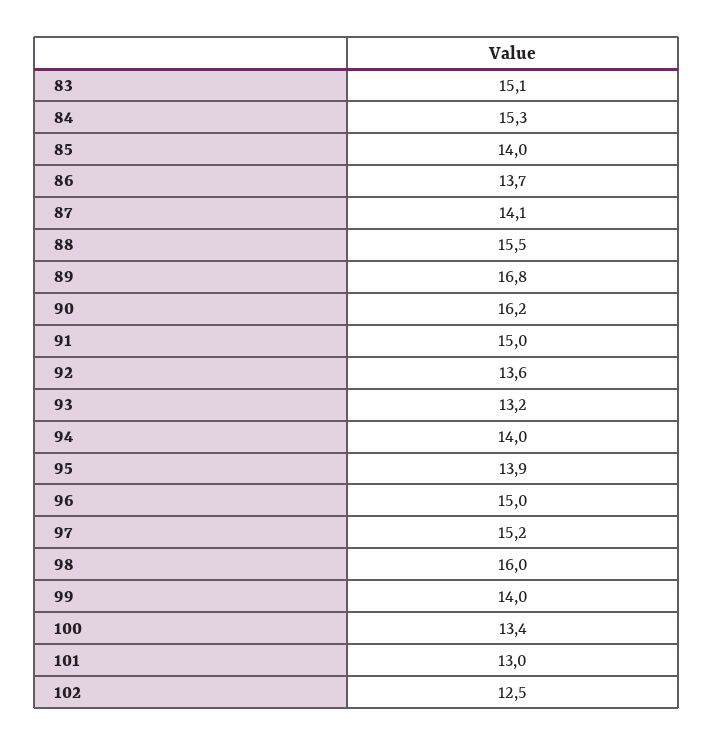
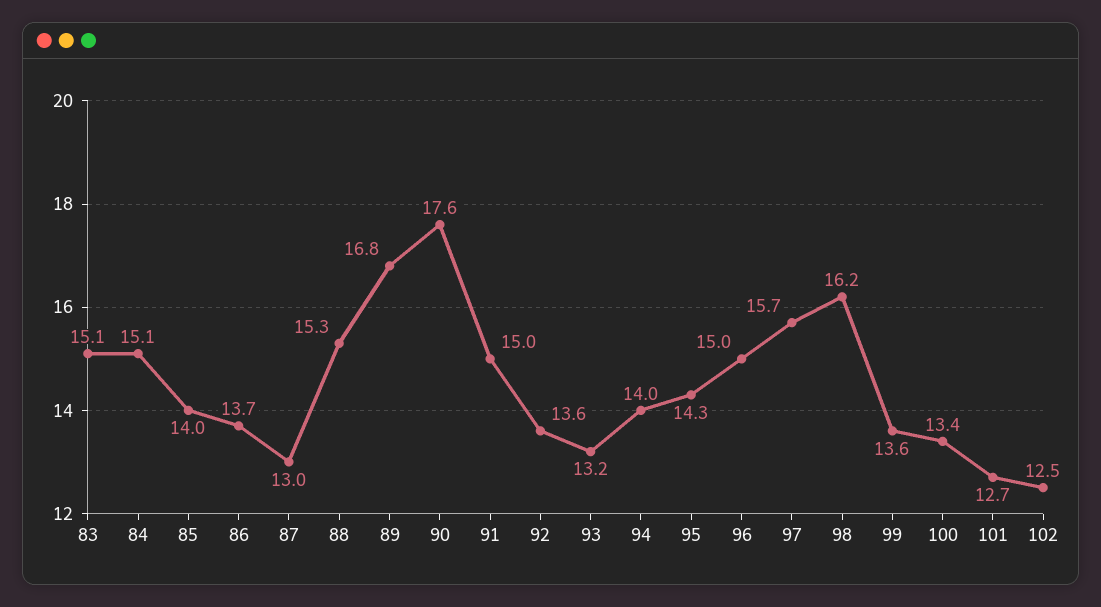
  {
    "83": 15.1,
-   "84": 15.3,
+   "84": 15.1,
    "85": 14,
    "86": 13.7,
-   "87": 14.1,
+   "87": 13,
-   "88": 15.5,
+   "88": 15.3,
    "89": 16.8,
-   "90": 16.2,
+   "90": 17.6,
    "91": 15,
    "92": 13.6,
    "93": 13.2,
    "94": 14,
-   "95": 13.9,
+   "95": 14.3,
    "96": 15,
-   "97": 15.2,
+   "97": 15.7,
-   "98": 16,
+   "98": 16.2,
-   "99": 14,
+   "99": 13.6,
    "100": 13.4,
-   "101": 13,
+   "101": 12.7,
    "102": 12.5
  }

